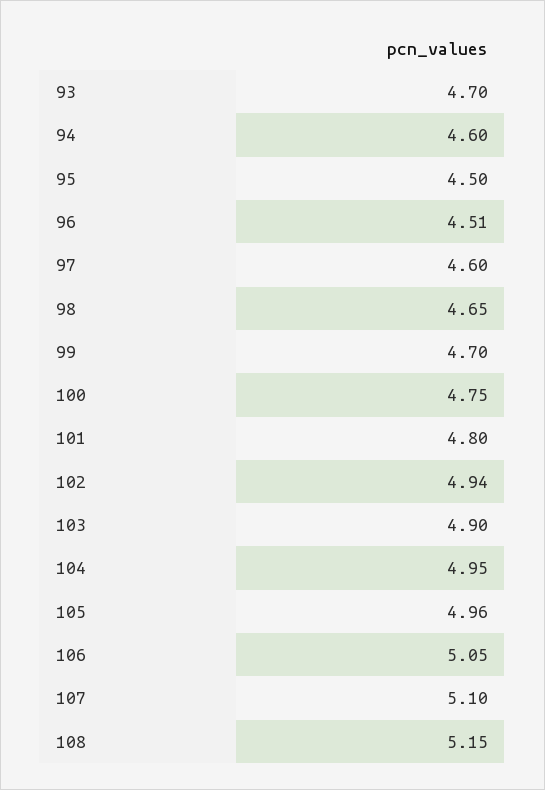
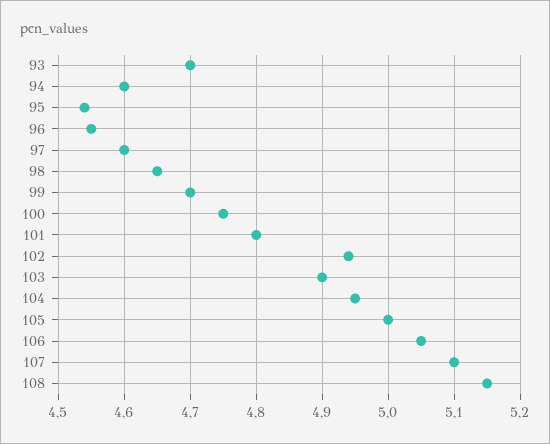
  {
    "93": 4.7,
    "94": 4.6,
-   "95": 4.5,
+   "95": 4.54,
-   "96": 4.51,
+   "96": 4.55,
    "97": 4.6,
    "98": 4.65,
    "99": 4.7,
    "100": 4.75,
    "101": 4.8,
    "102": 4.94,
    "103": 4.9,
    "104": 4.95,
-   "105": 4.96,
+   "105": 5,
    "106": 5.05,
    "107": 5.1,
    "108": 5.15
  }

